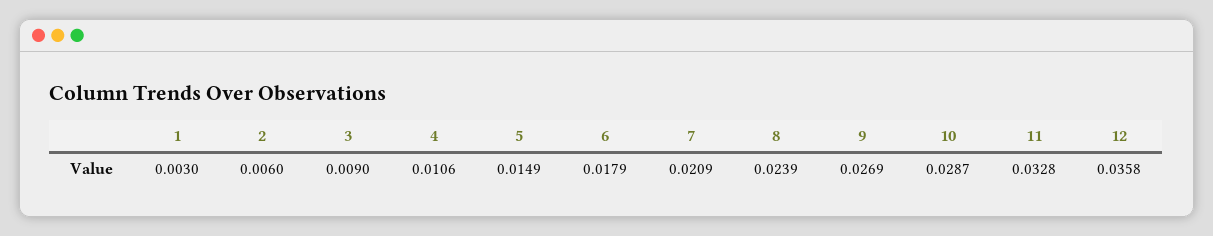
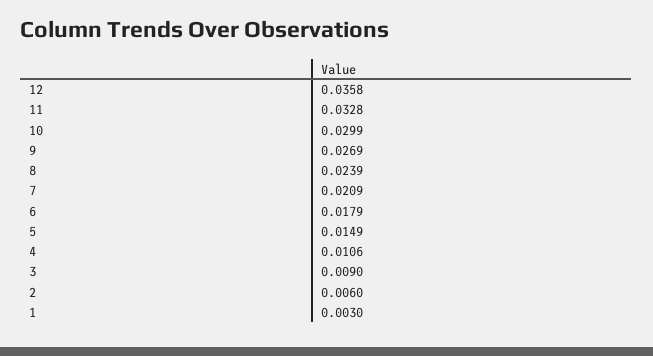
  {
    "1": 0.003,
    "2": 0.006,
    "3": 0.009,
    "4": 0.0106,
    "5": 0.0149,
    "6": 0.0179,
    "7": 0.0209,
    "8": 0.0239,
    "9": 0.0269,
-   "10": 0.0287,
+   "10": 0.0299,
    "11": 0.0328,
    "12": 0.0358
  }

